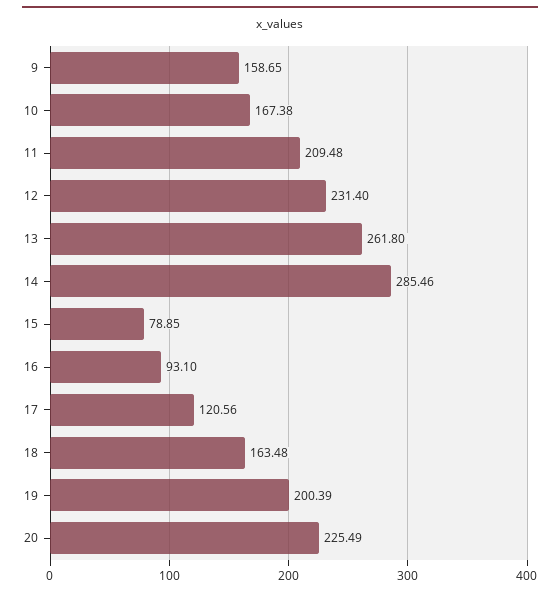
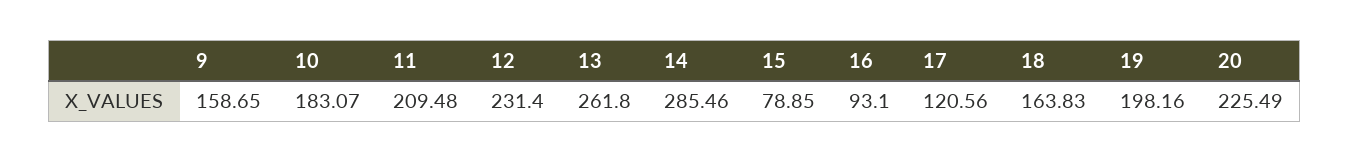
  {
    "9": 158.65,
-   "10": 167.38,
+   "10": 183.07,
    "11": 209.48,
    "12": 231.4,
    "13": 261.8,
    "14": 285.46,
    "15": 78.85,
    "16": 93.1,
    "17": 120.56,
-   "18": 163.48,
+   "18": 163.83,
-   "19": 200.39,
+   "19": 198.16,
    "20": 225.49
  }

